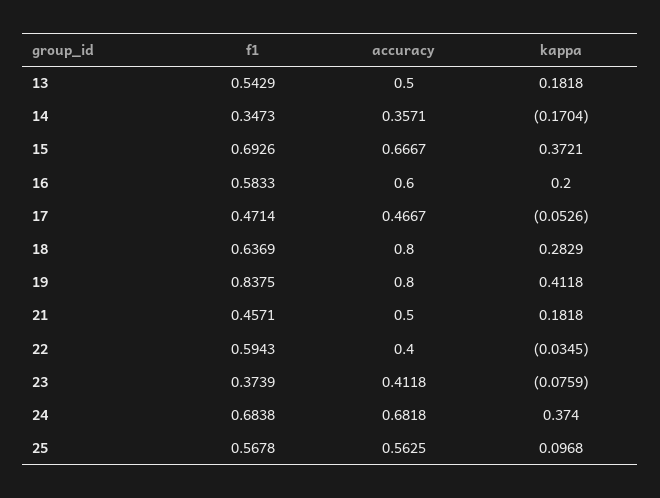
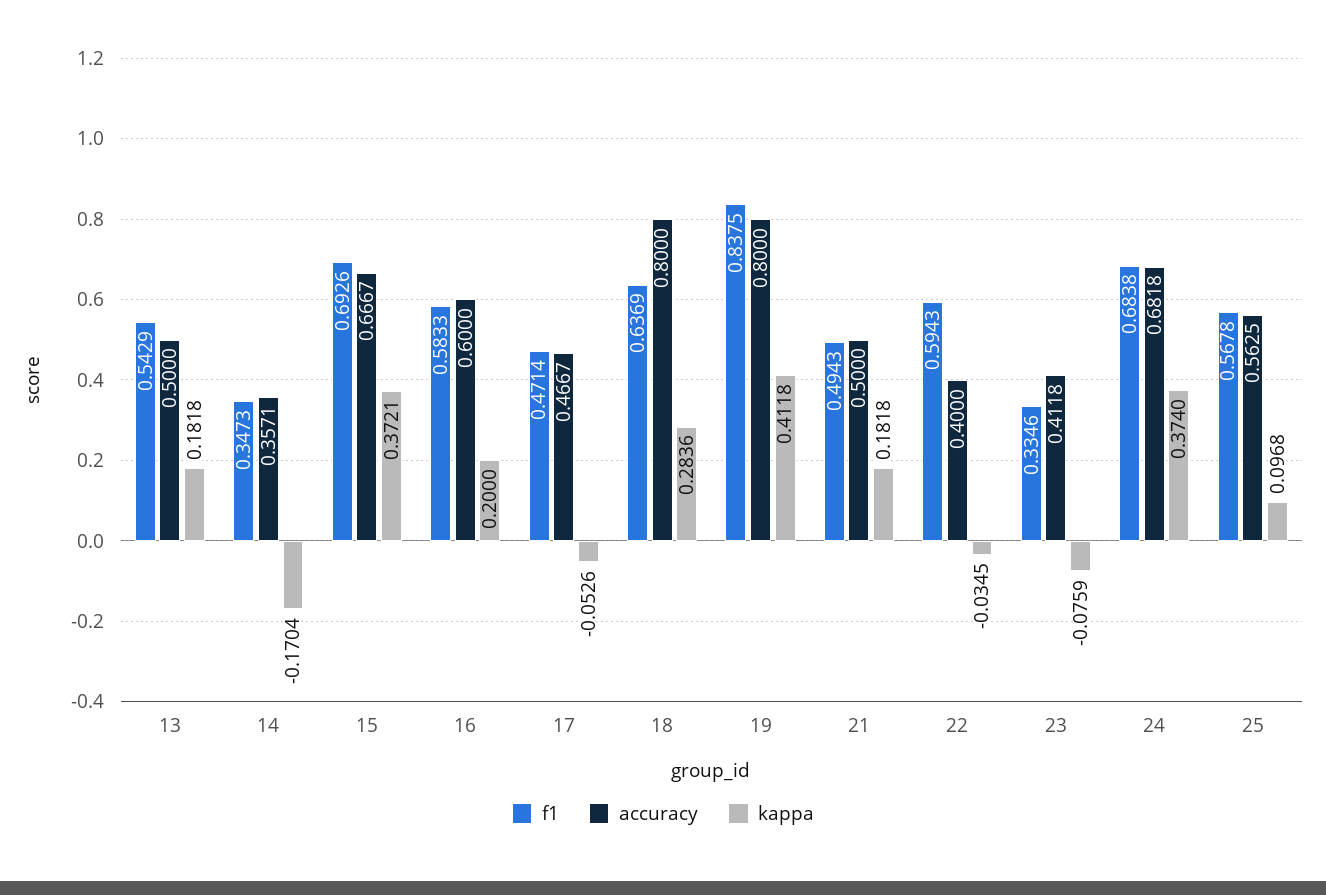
  {
    "f1": {
      "13": 0.5429,
      "14": 0.3473,
      "15": 0.6926,
      "16": 0.5833,
      "17": 0.4714,
      "18": 0.6369,
      "19": 0.8375,
-     "21": 0.4571,
+     "21": 0.4943,
      "22": 0.5943,
-     "23": 0.3739,
+     "23": 0.3346,
      "24": 0.6838,
      "25": 0.5678
    },
    "accuracy": {
      "13": 0.5,
      "14": 0.3571,
      "15": 0.6667,
      "16": 0.6,
      "17": 0.4667,
      "18": 0.8,
      "19": 0.8,
      "21": 0.5,
      "22": 0.4,
      "23": 0.4118,
      "24": 0.6818,
      "25": 0.5625
    },
    "kappa": {
      "13": 0.1818,
      "14": -0.1704,
      "15": 0.3721,
      "16": 0.2,
      "17": -0.0526,
-     "18": 0.2829,
+     "18": 0.2836,
      "19": 0.4118,
      "21": 0.1818,
      "22": -0.0345,
      "23": -0.0759,
      "24": 0.374,
      "25": 0.0968
    }
  }

